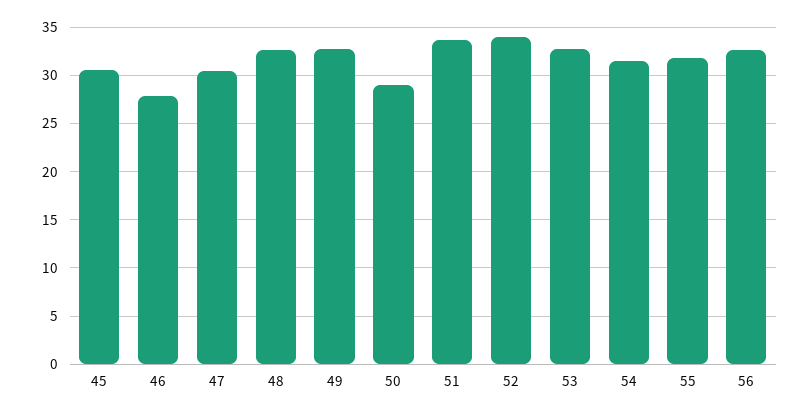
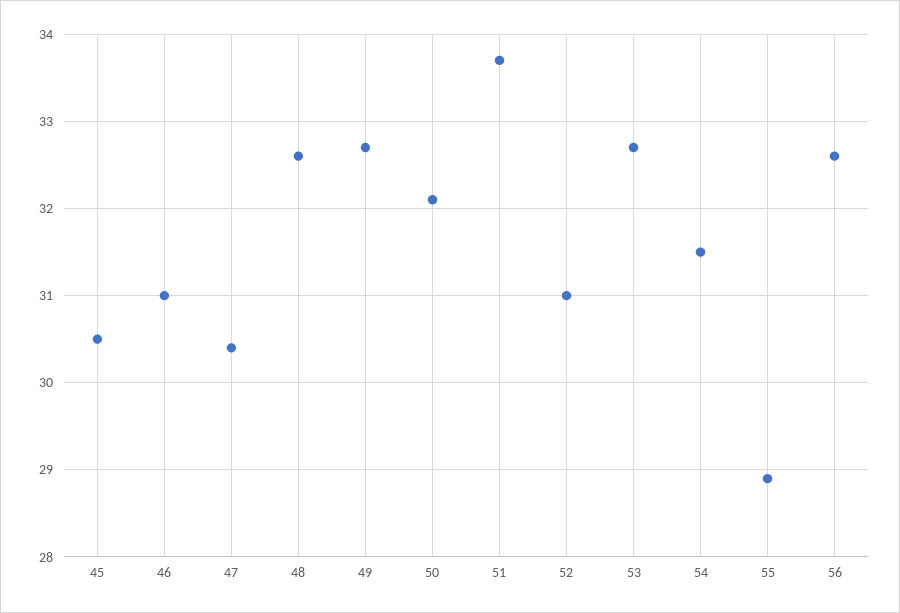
  {
    "45": 30.5,
-   "46": 28,
+   "46": 31,
    "47": 30.4,
    "48": 32.6,
    "49": 32.7,
-   "50": 29,
+   "50": 32.1,
    "51": 33.7,
-   "52": 34,
+   "52": 31,
    "53": 32.7,
    "54": 31.5,
-   "55": 32,
+   "55": 28.9,
    "56": 32.6
  }

